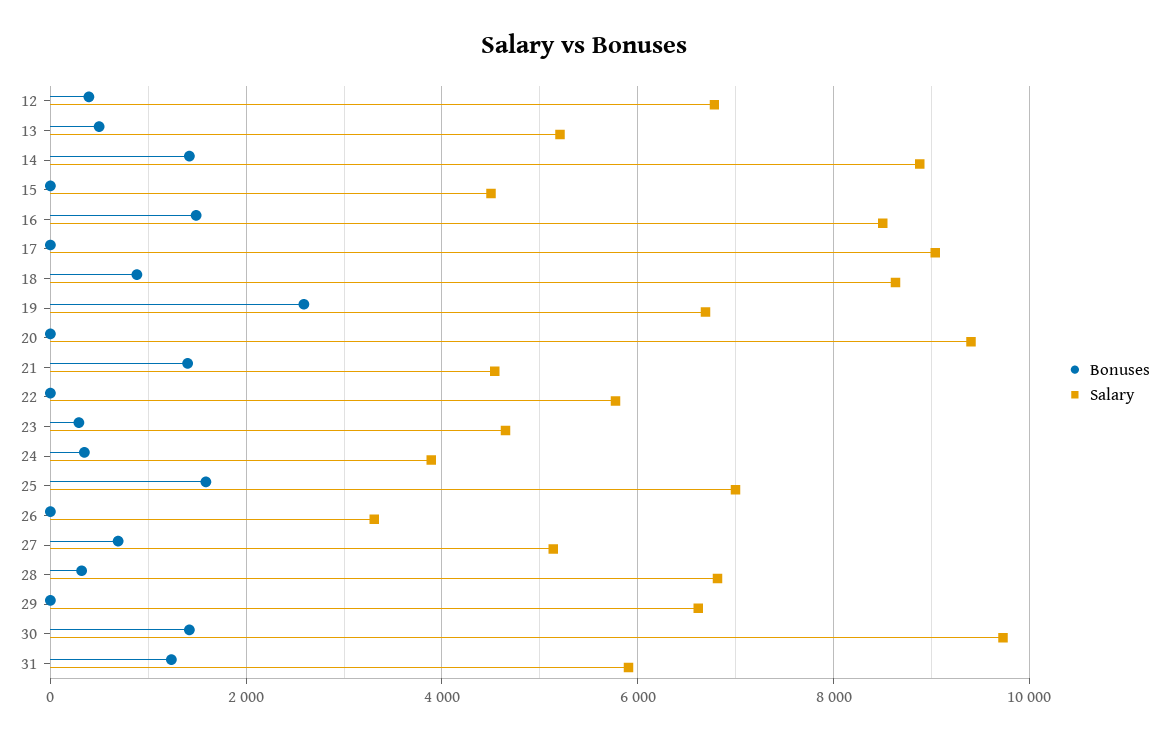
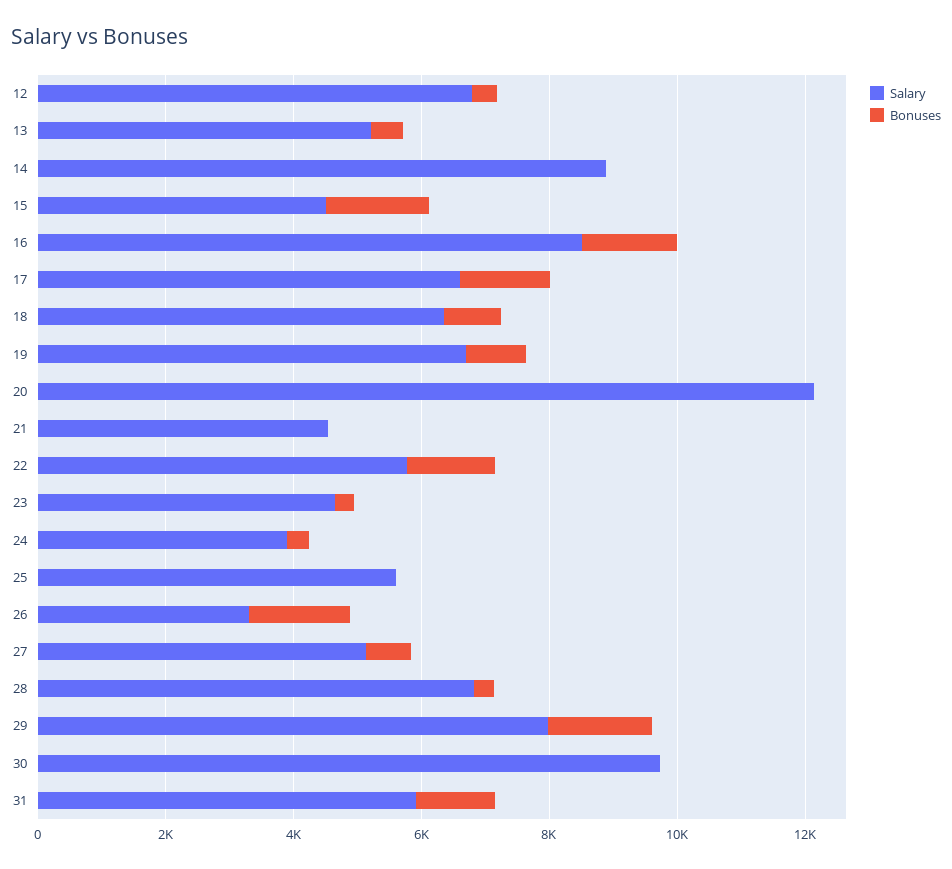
  {
    "Bonuses": {
      "12": 400,
      "13": 400,
-     "14": 1400,
+     "14": 0,
-     "15": 0,
+     "15": 1500,
      "16": 1400,
-     "17": 0,
+     "17": 1500,
      "18": 800,
-     "19": 2600,
+     "19": 1000,
      "20": 0,
-     "21": 1400,
+     "21": 0,
-     "22": 0,
+     "22": 1500,
      "23": 200,
      "24": 400,
-     "25": 1600,
+     "25": 0,
-     "26": 0,
+     "26": 1500,
      "27": 600,
      "28": 400,
-     "29": 0,
+     "29": 1500,
-     "30": 1400,
+     "30": 0,
      "31": 1200
    },
    "Salary": {
      "12": 6800,
      "13": 5200,
      "14": 8800,
      "15": 4600,
      "16": 8600,
-     "17": 9000,
+     "17": 6500,
-     "18": 8600,
+     "18": 6500,
      "19": 6600,
-     "20": 9400,
+     "20": 12000,
      "21": 4600,
      "22": 5800,
      "23": 4600,
      "24": 3800,
-     "25": 7000,
+     "25": 5500,
      "26": 3400,
      "27": 5200,
      "28": 6800,
-     "29": 6600,
+     "29": 8000,
      "30": 9800,
      "31": 6000
    }
  }

